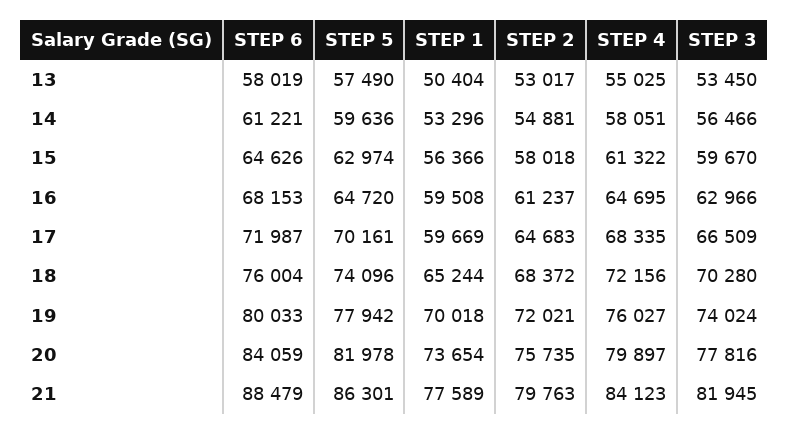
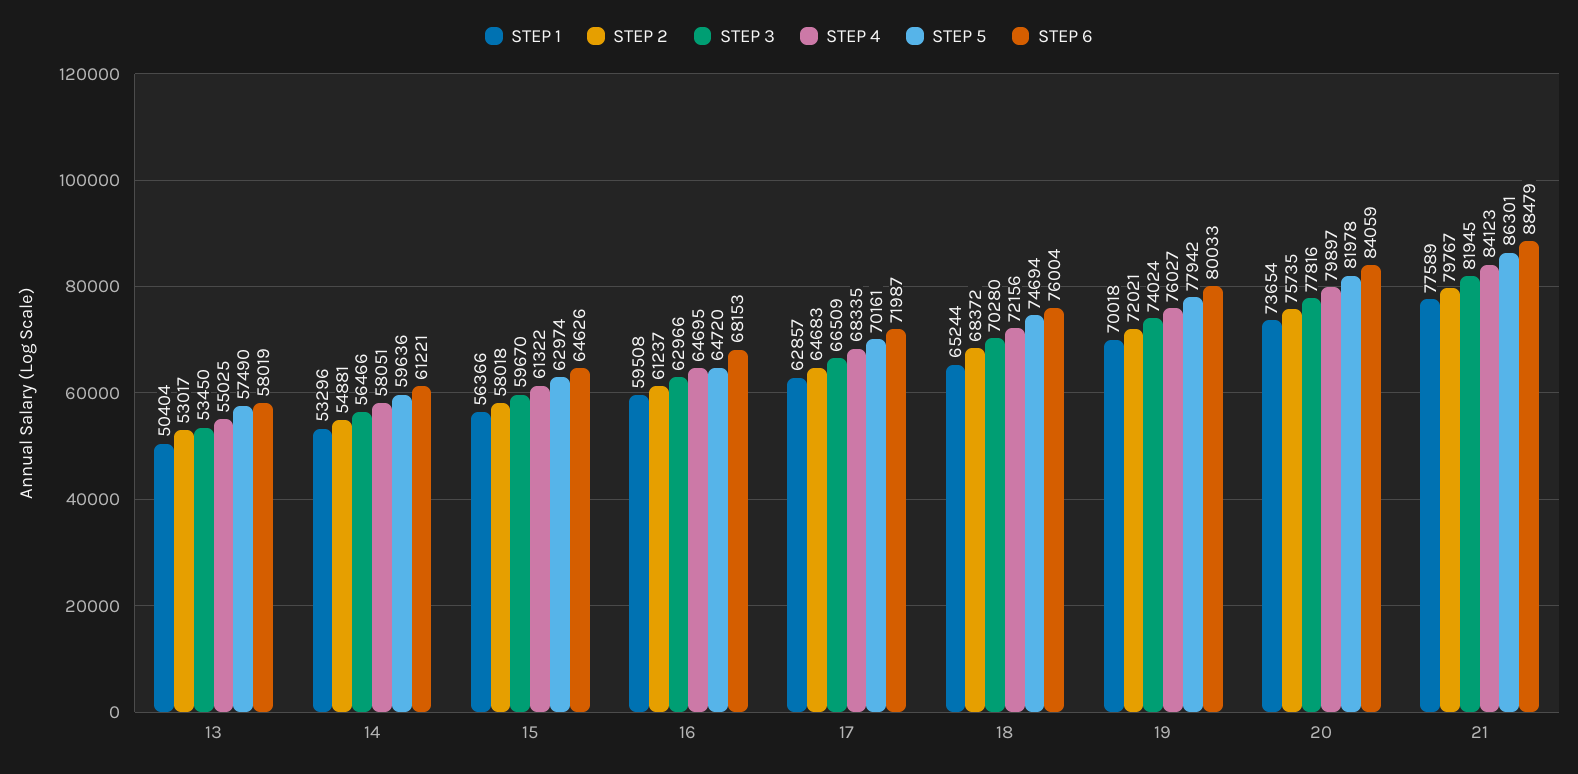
  {
    "STEP 6": {
      "13": 58019,
      "14": 61221,
      "15": 64626,
      "16": 68153,
      "17": 71987,
      "18": 76004,
      "19": 80033,
      "20": 84059,
      "21": 88479
    },
    "STEP 5": {
      "13": 57490,
      "14": 59636,
      "15": 62974,
      "16": 64720,
      "17": 70161,
-     "18": 74096,
+     "18": 74694,
      "19": 77942,
      "20": 81978,
      "21": 86301
    },
    "STEP 1": {
      "13": 50404,
      "14": 53296,
      "15": 56366,
      "16": 59508,
-     "17": 59669,
+     "17": 62857,
      "18": 65244,
      "19": 70018,
      "20": 73654,
      "21": 77589
    },
    "STEP 2": {
      "13": 53017,
      "14": 54881,
      "15": 58018,
      "16": 61237,
      "17": 64683,
      "18": 68372,
      "19": 72021,
      "20": 75735,
-     "21": 79763
+     "21": 79767
    },
    "STEP 4": {
      "13": 55025,
      "14": 58051,
      "15": 61322,
      "16": 64695,
      "17": 68335,
      "18": 72156,
      "19": 76027,
      "20": 79897,
      "21": 84123
    },
    "STEP 3": {
      "13": 53450,
      "14": 56466,
      "15": 59670,
      "16": 62966,
      "17": 66509,
      "18": 70280,
      "19": 74024,
      "20": 77816,
      "21": 81945
    }
  }

